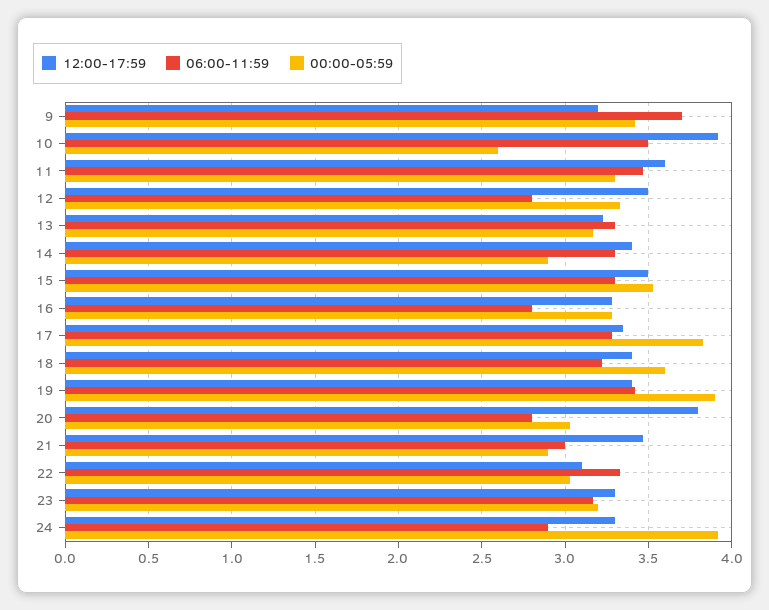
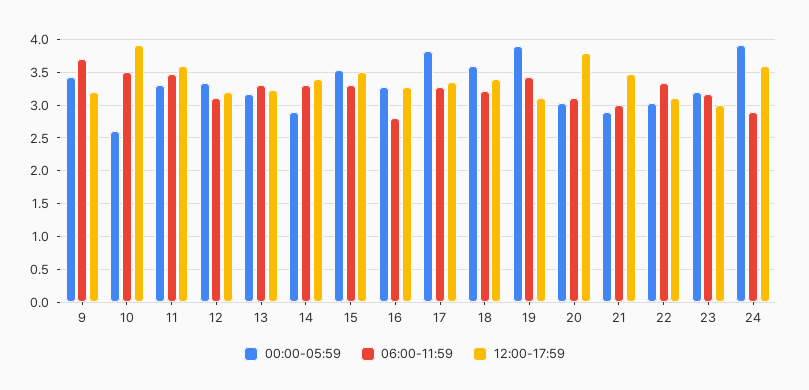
  {
    "12:00-17:59": {
      "9": 3.2,
      "10": 3.9,
      "11": 3.6,
-     "12": 3.5,
+     "12": 3.2,
      "13": 3.25,
      "14": 3.4,
      "15": 3.5,
      "16": 3.3,
      "17": 3.35,
      "18": 3.4,
-     "19": 3.4,
+     "19": 3.1,
      "20": 3.8,
      "21": 3.45,
      "22": 3.1,
-     "23": 3.3,
+     "23": 3,
-     "24": 3.3
+     "24": 3.6
    },
    "06:00-11:59": {
      "9": 3.7,
      "10": 3.5,
      "11": 3.45,
-     "12": 2.8,
+     "12": 3.1,
      "13": 3.3,
      "14": 3.3,
      "15": 3.3,
      "16": 2.8,
      "17": 3.3,
      "18": 3.2,
      "19": 3.4,
-     "20": 2.8,
+     "20": 3.1,
      "21": 3,
      "22": 3.35,
      "23": 3.15,
      "24": 2.9
    },
    "00:00-05:59": {
      "9": 3.4,
      "10": 2.6,
      "11": 3.3,
      "12": 3.35,
      "13": 3.15,
      "14": 2.9,
      "15": 3.55,
      "16": 3.3,
      "17": 3.85,
      "18": 3.6,
      "19": 3.9,
      "20": 3.05,
      "21": 2.9,
      "22": 3.05,
      "23": 3.2,
      "24": 3.9
    }
  }

